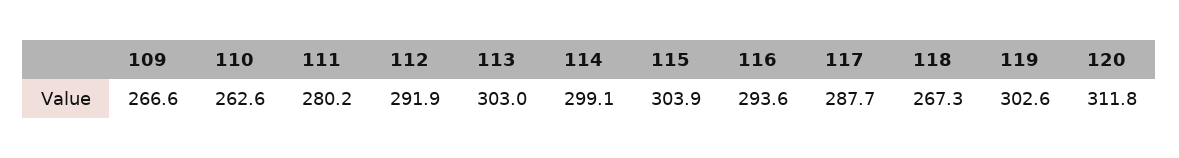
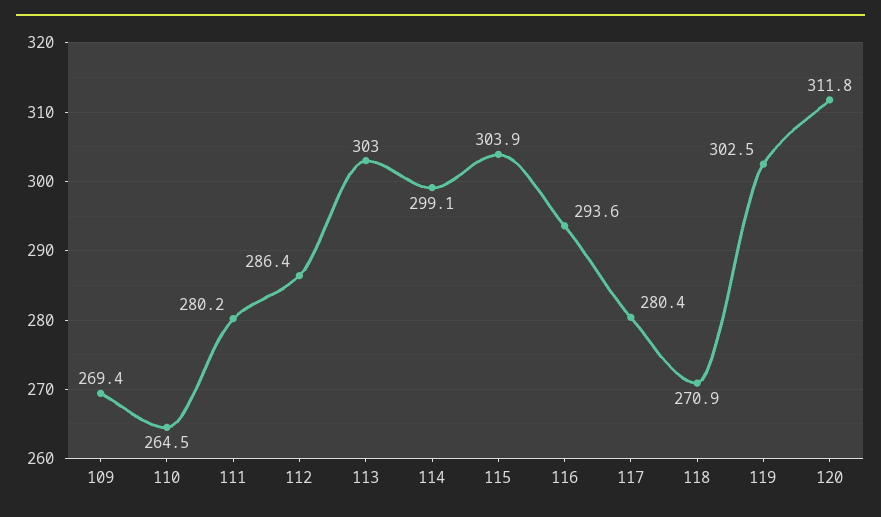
  {
-   "109": 266.6,
+   "109": 269.4,
-   "110": 262.6,
+   "110": 264.5,
    "111": 280.2,
-   "112": 291.9,
+   "112": 286.4,
    "113": 303,
    "114": 299.1,
    "115": 303.9,
    "116": 293.6,
-   "117": 287.7,
+   "117": 280.4,
-   "118": 267.3,
+   "118": 270.9,
-   "119": 302.6,
+   "119": 302.5,
    "120": 311.8
  }

